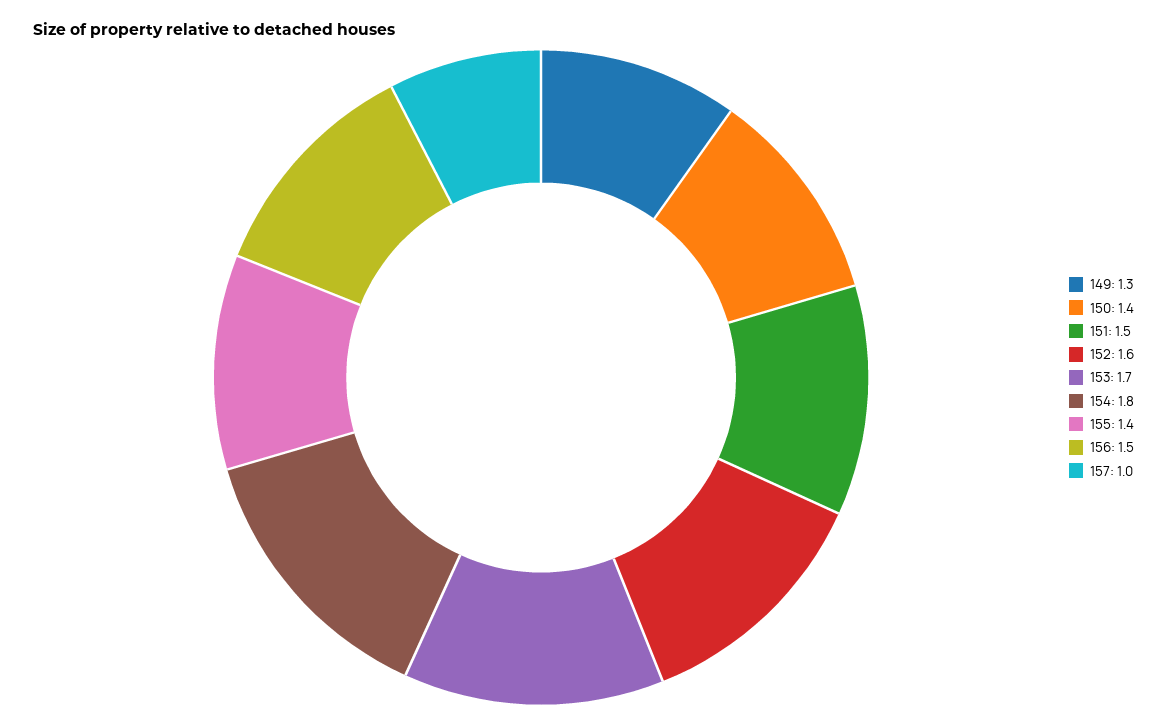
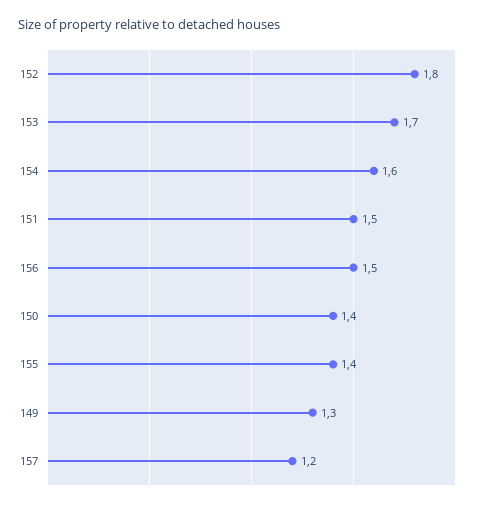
  {
    "149": 1.3,
    "150": 1.4,
    "151": 1.5,
-   "152": 1.6,
+   "152": 1.8,
    "153": 1.7,
-   "154": 1.8,
+   "154": 1.6,
    "155": 1.4,
    "156": 1.5,
-   "157": 1
+   "157": 1.2
  }

